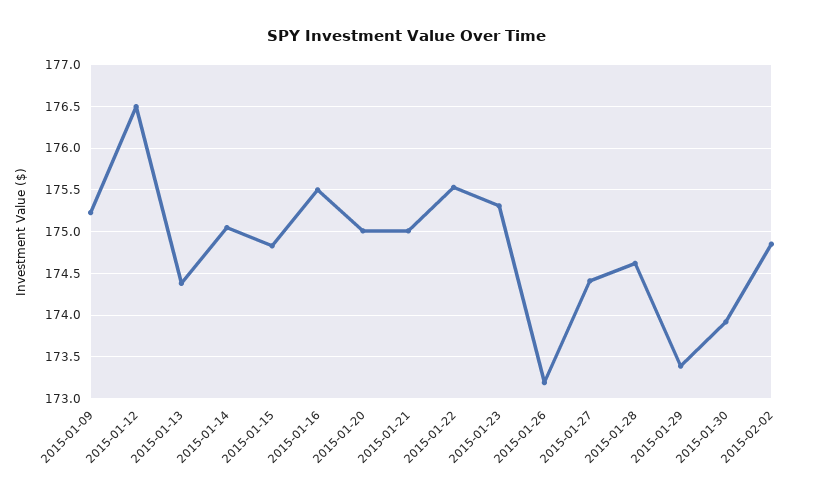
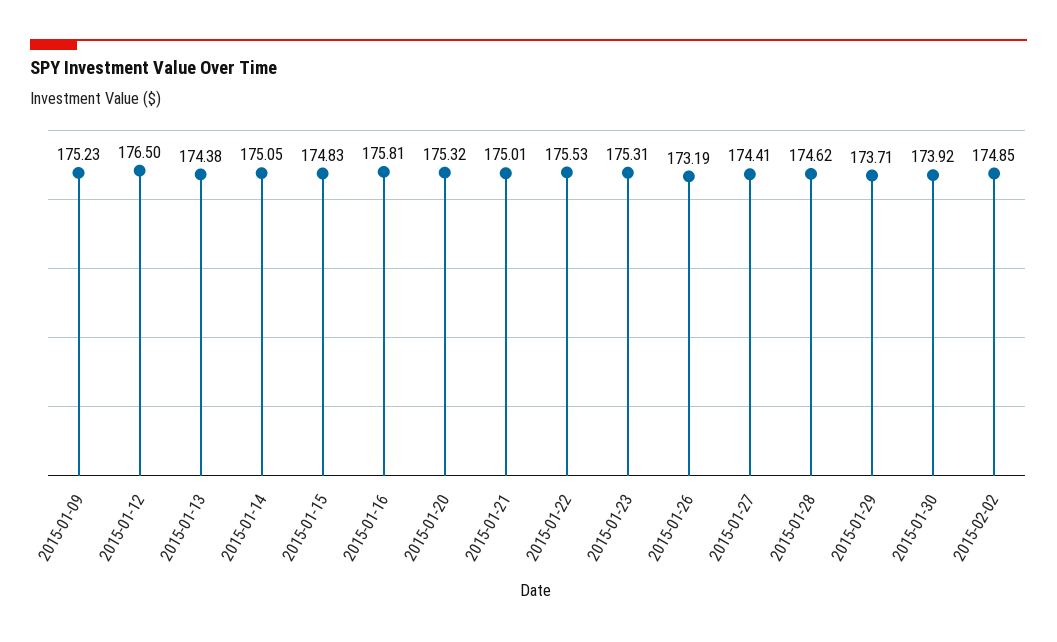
  {
    "2015-01-09": 175.23,
    "2015-01-12": 176.5,
    "2015-01-13": 174.38,
    "2015-01-14": 175.05,
    "2015-01-15": 174.83,
-   "2015-01-16": 175.5,
+   "2015-01-16": 175.81,
-   "2015-01-20": 175,
+   "2015-01-20": 175.32,
    "2015-01-21": 175.01,
    "2015-01-22": 175.53,
    "2015-01-23": 175.31,
    "2015-01-26": 173.19,
    "2015-01-27": 174.41,
    "2015-01-28": 174.62,
-   "2015-01-29": 173.4,
+   "2015-01-29": 173.71,
    "2015-01-30": 173.92,
    "2015-02-02": 174.85
  }

